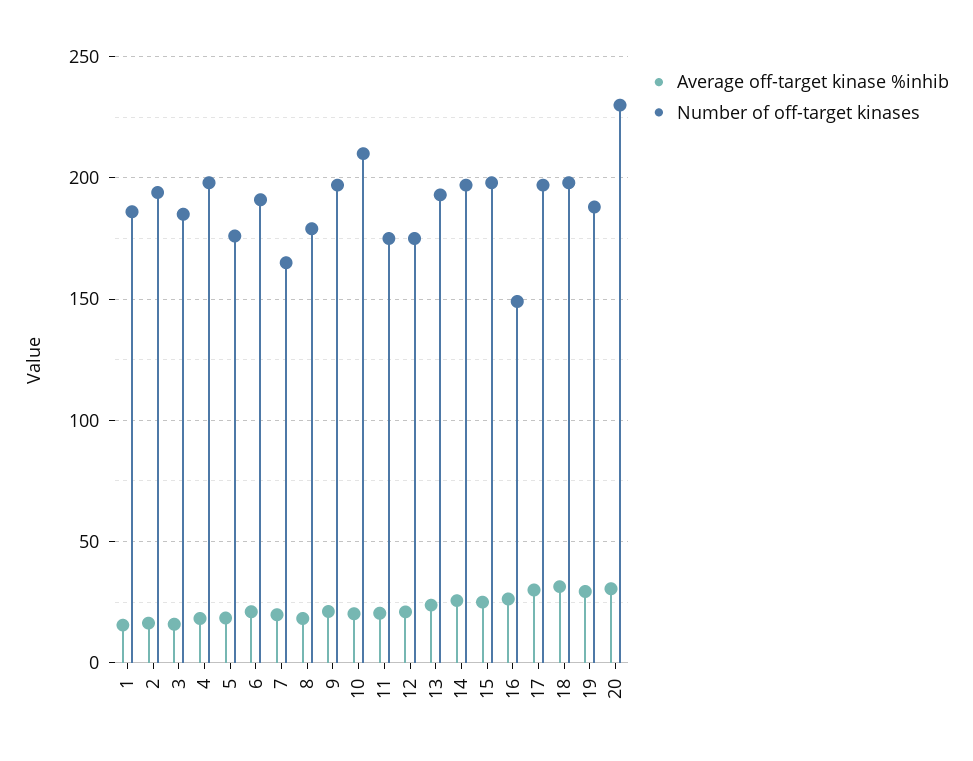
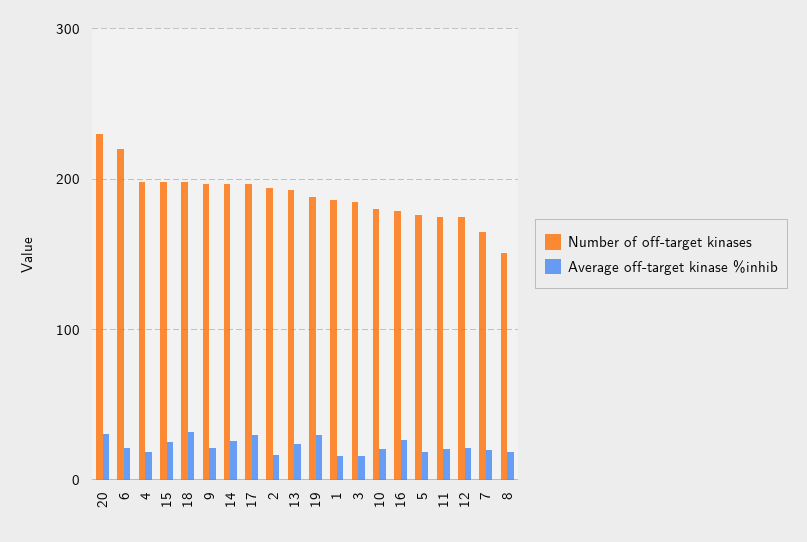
  {
    "Average off-target kinase %inhib": {
      "1": 15,
      "2": 15,
      "3": 15,
      "4": 20,
      "5": 20,
      "6": 20,
      "7": 20,
      "8": 20,
      "9": 20,
      "10": 20,
      "11": 20,
      "12": 20,
      "13": 25,
      "14": 25,
      "15": 25,
      "16": 25,
      "17": 30,
      "18": 30,
      "19": 30,
      "20": 30
    },
    "Number of off-target kinases": {
      "1": 185,
      "2": 195,
      "3": 185,
      "4": 200,
      "5": 175,
-     "6": 190,
+     "6": 220,
      "7": 165,
-     "8": 180,
+     "8": 150,
      "9": 195,
-     "10": 210,
+     "10": 180,
      "11": 175,
      "12": 175,
      "13": 195,
      "14": 195,
      "15": 200,
-     "16": 150,
+     "16": 180,
      "17": 195,
      "18": 200,
      "19": 190,
      "20": 230
    }
  }

